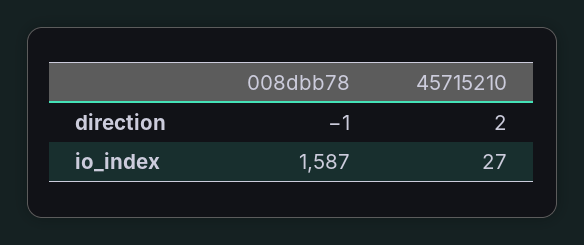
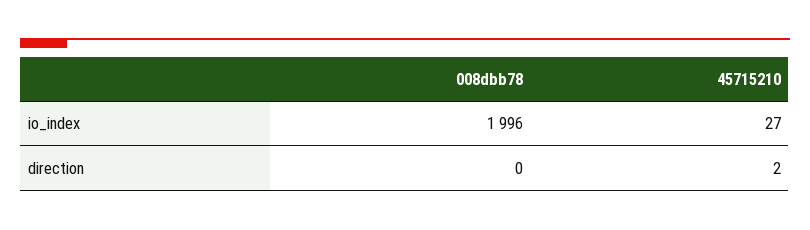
  {
    "008dbb78": {
-     "direction": -1,
+     "direction": 0,
-     "io_index": 1587
+     "io_index": 1996
    },
    "45715210": {
      "direction": 2,
      "io_index": 27
    }
  }

